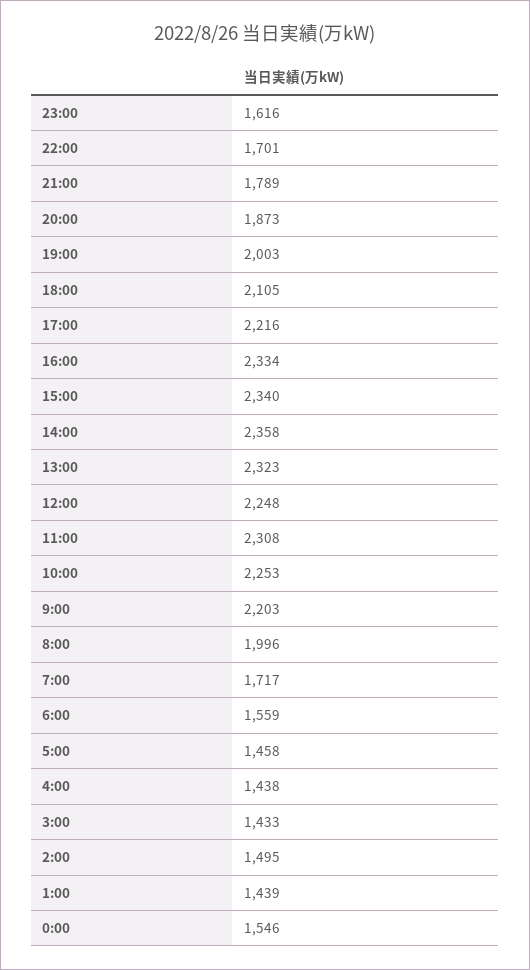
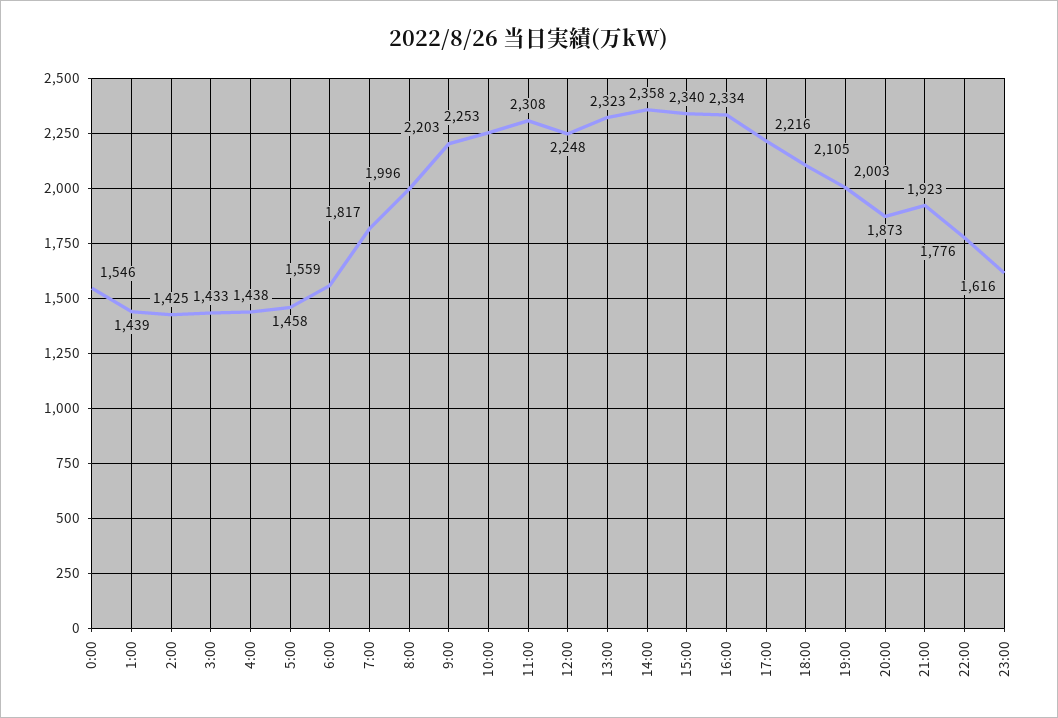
  {
    "23:00": 1616,
-   "22:00": 1701,
+   "22:00": 1776,
-   "21:00": 1789,
+   "21:00": 1923,
    "20:00": 1873,
    "19:00": 2003,
    "18:00": 2105,
    "17:00": 2216,
    "16:00": 2334,
    "15:00": 2340,
    "14:00": 2358,
    "13:00": 2323,
    "12:00": 2248,
    "11:00": 2308,
    "10:00": 2253,
    "9:00": 2203,
    "8:00": 1996,
-   "7:00": 1717,
+   "7:00": 1817,
    "6:00": 1559,
    "5:00": 1458,
    "4:00": 1438,
    "3:00": 1433,
-   "2:00": 1495,
+   "2:00": 1425,
    "1:00": 1439,
    "0:00": 1546
  }

